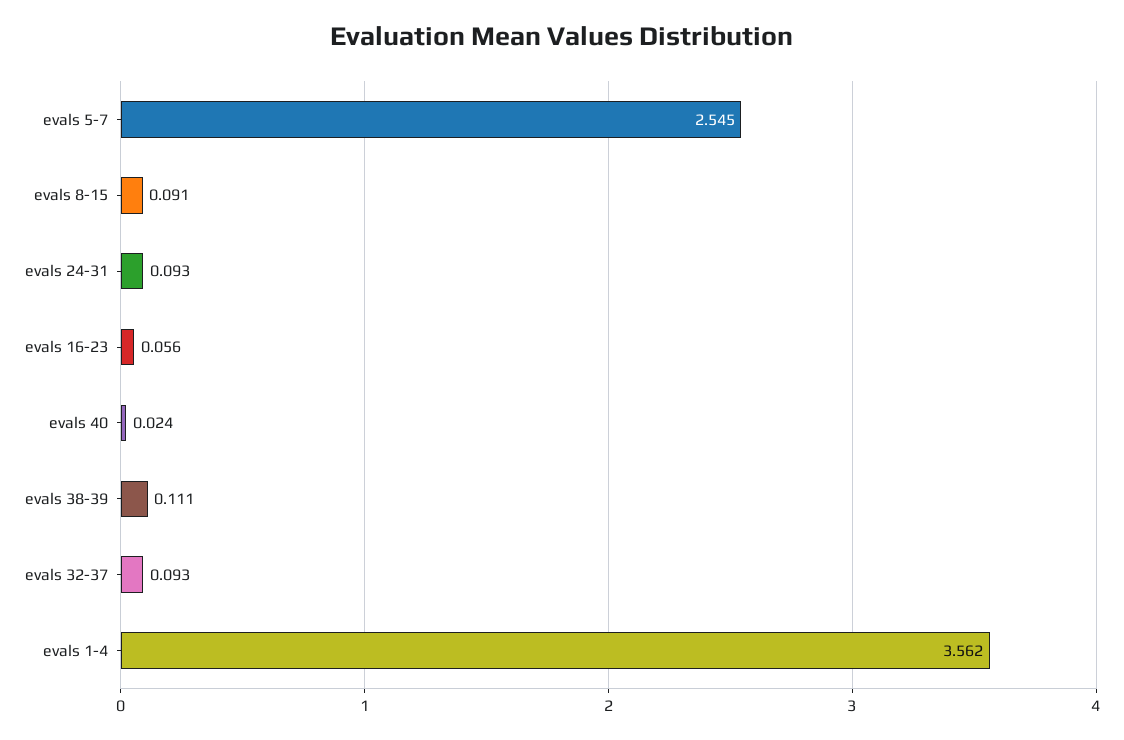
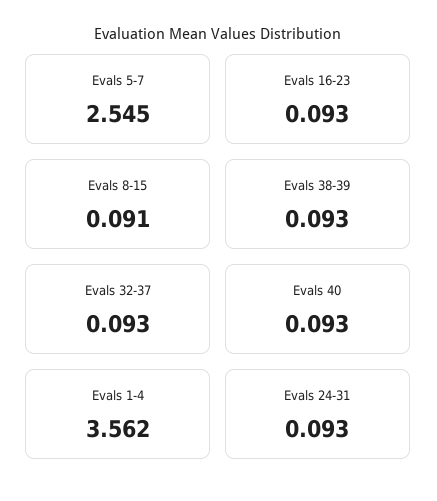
  {
    "evals 5-7": 2.545,
    "evals 8-15": 0.091,
    "evals 24-31": 0.093,
-   "evals 16-23": 0.056,
+   "evals 16-23": 0.093,
-   "evals 40": 0.024,
+   "evals 40": 0.093,
-   "evals 38-39": 0.111,
+   "evals 38-39": 0.093,
    "evals 32-37": 0.093,
    "evals 1-4": 3.562
  }

